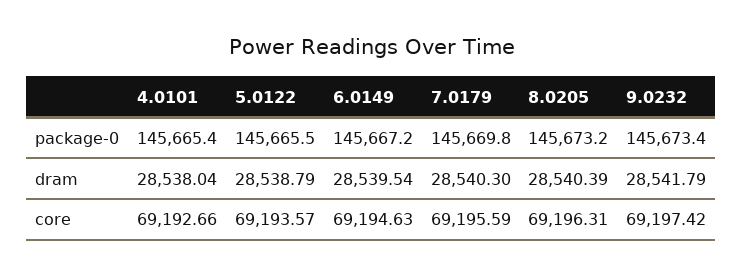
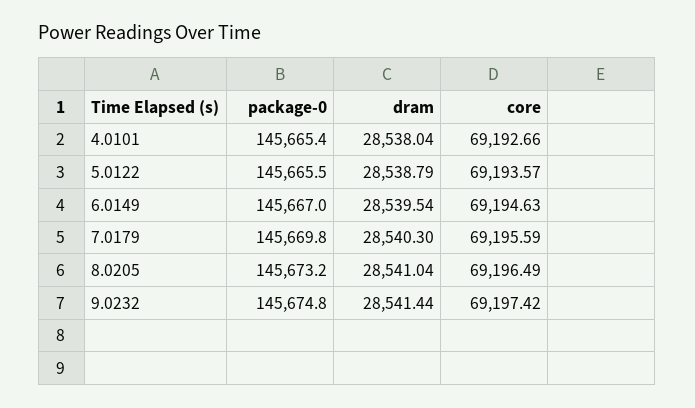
  {
    "4.0101": {
      "package-0": 145665.4,
      "dram": 28538.04,
      "core": 69192.66
    },
    "5.0122": {
      "package-0": 145665.5,
      "dram": 28538.79,
      "core": 69193.57
    },
    "6.0149": {
-     "package-0": 145667.2,
+     "package-0": 145667,
      "dram": 28539.54,
      "core": 69194.63
    },
    "7.0179": {
      "package-0": 145669.8,
      "dram": 28540.3,
      "core": 69195.59
    },
    "8.0205": {
      "package-0": 145673.2,
-     "dram": 28540.39,
+     "dram": 28541.04,
-     "core": 69196.31
+     "core": 69196.49
    },
    "9.0232": {
-     "package-0": 145673.4,
+     "package-0": 145674.8,
-     "dram": 28541.79,
+     "dram": 28541.44,
      "core": 69197.42
    }
  }

